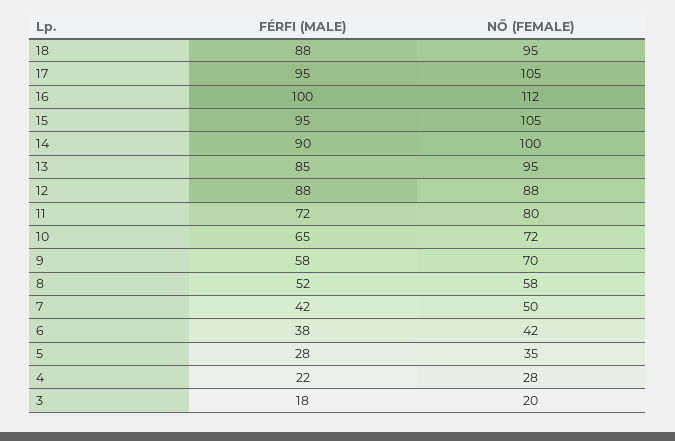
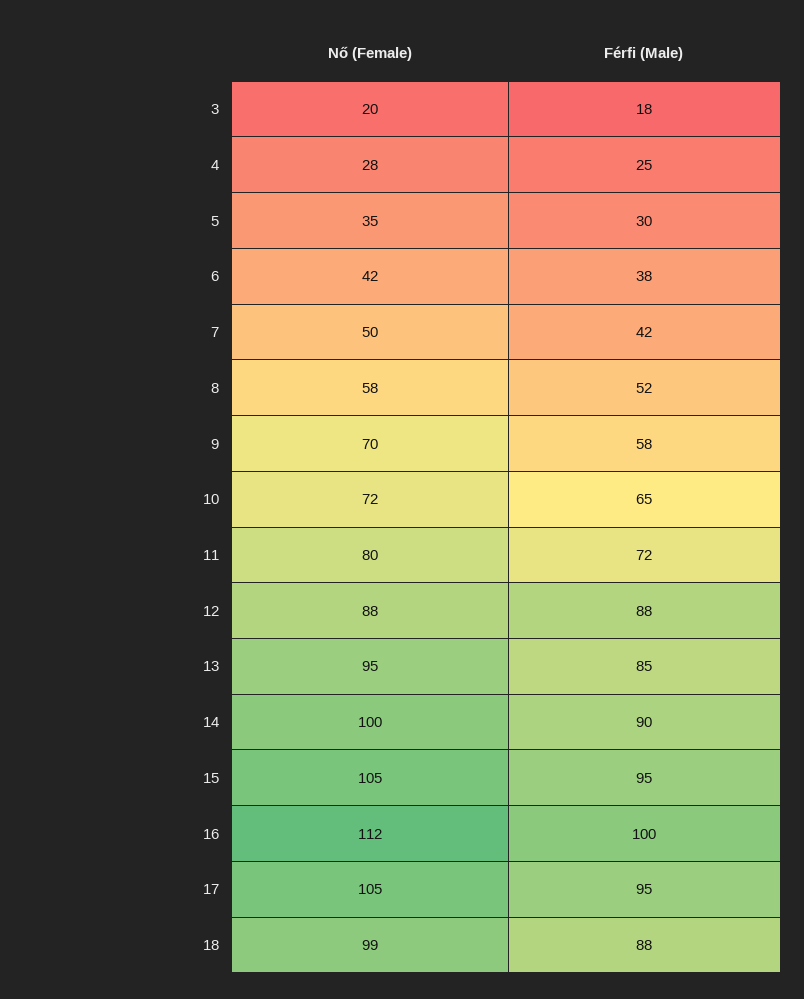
  {
    "FÉRFI (MALE)": {
      "18": 88,
      "17": 95,
      "16": 100,
      "15": 95,
      "14": 90,
      "13": 85,
      "12": 88,
      "11": 72,
      "10": 65,
      "9": 58,
      "8": 52,
      "7": 42,
      "6": 38,
-     "5": 28,
+     "5": 30,
-     "4": 22,
+     "4": 25,
      "3": 18
    },
    "NŐ (FEMALE)": {
-     "18": 95,
+     "18": 99,
      "17": 105,
      "16": 112,
      "15": 105,
      "14": 100,
      "13": 95,
      "12": 88,
      "11": 80,
      "10": 72,
      "9": 70,
      "8": 58,
      "7": 50,
      "6": 42,
      "5": 35,
      "4": 28,
      "3": 20
    }
  }

